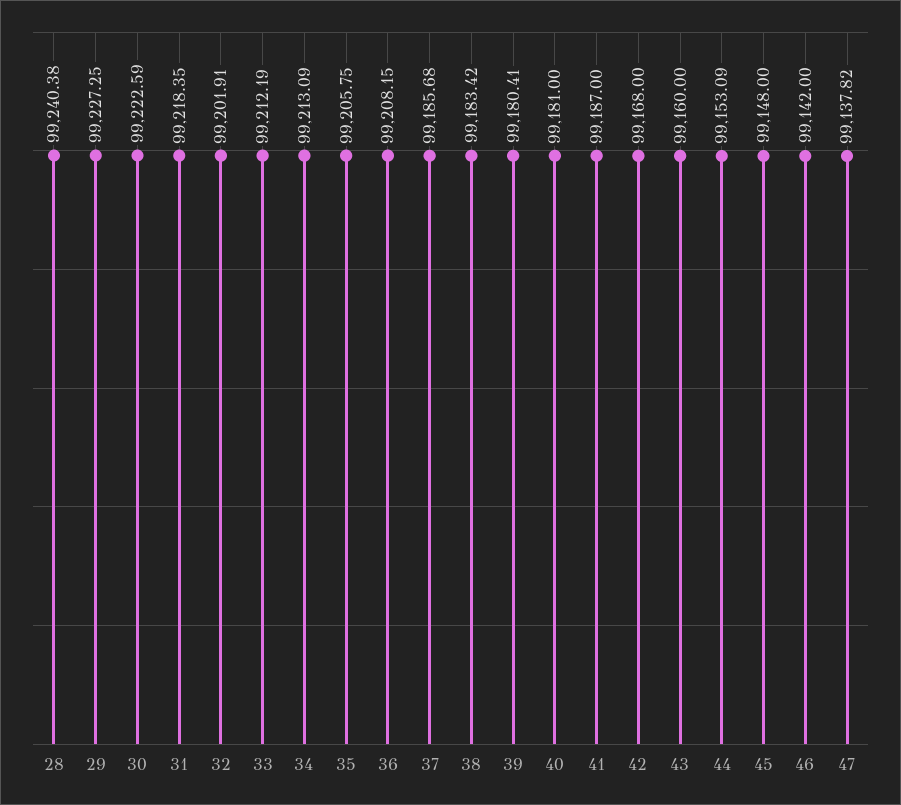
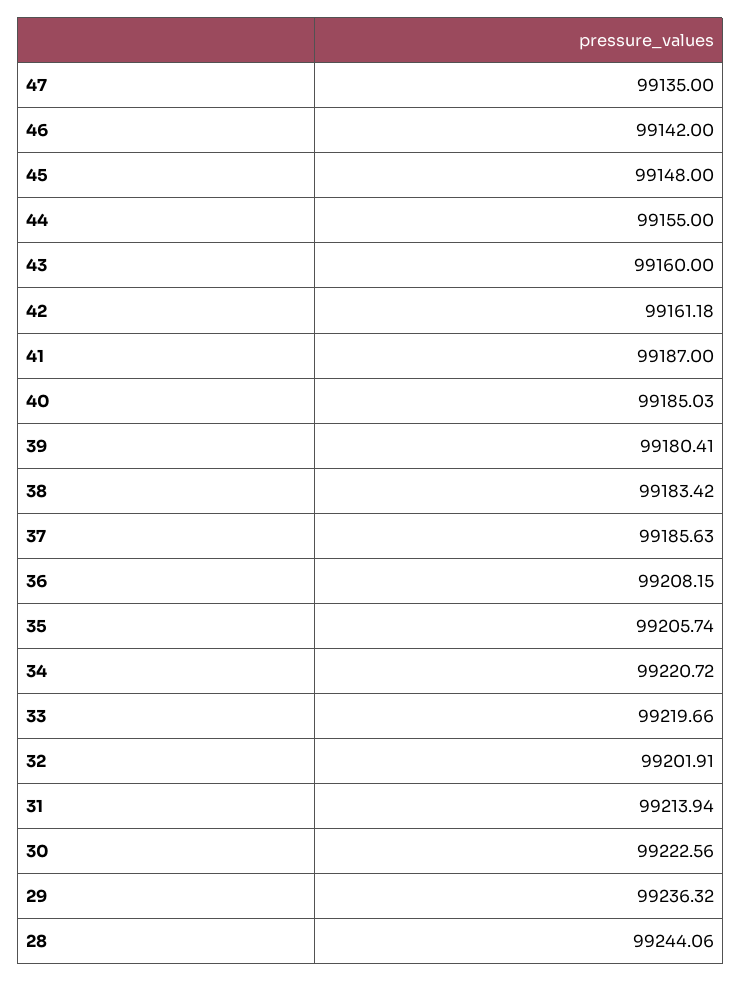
  {
-   "28": 99240.38,
+   "28": 99244.06,
-   "29": 99227.25,
+   "29": 99236.32,
-   "30": 99222.59,
+   "30": 99222.56,
-   "31": 99218.35,
+   "31": 99213.94,
    "32": 99201.91,
-   "33": 99212.19,
+   "33": 99219.66,
-   "34": 99213.09,
+   "34": 99220.72,
-   "35": 99205.75,
+   "35": 99205.74,
    "36": 99208.15,
-   "37": 99185.68,
+   "37": 99185.63,
    "38": 99183.42,
    "39": 99180.41,
-   "40": 99181,
+   "40": 99185.03,
    "41": 99187,
-   "42": 99168,
+   "42": 99161.18,
    "43": 99160,
-   "44": 99153.09,
+   "44": 99155,
    "45": 99148,
    "46": 99142,
-   "47": 99137.82
+   "47": 99135
  }

